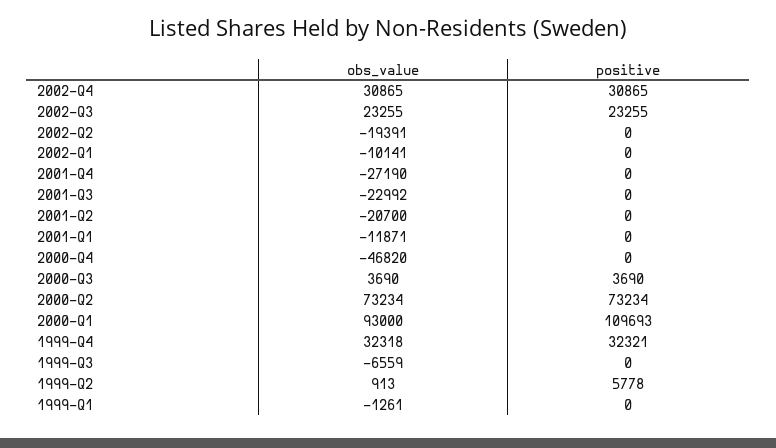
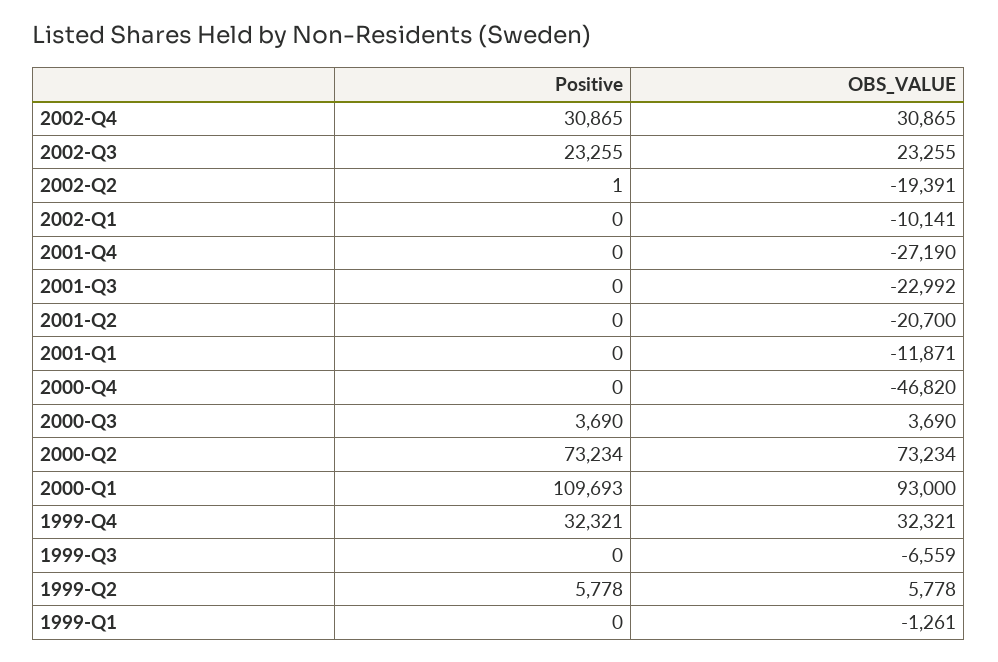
  {
    "obs_value": {
      "2002-Q4": 30865,
      "2002-Q3": 23255,
      "2002-Q2": -19391,
      "2002-Q1": -10141,
      "2001-Q4": -27190,
      "2001-Q3": -22992,
      "2001-Q2": -20700,
      "2001-Q1": -11871,
      "2000-Q4": -46820,
      "2000-Q3": 3690,
      "2000-Q2": 73234,
      "2000-Q1": 93000,
-     "1999-Q4": 32318,
+     "1999-Q4": 32321,
      "1999-Q3": -6559,
-     "1999-Q2": 913,
+     "1999-Q2": 5778,
      "1999-Q1": -1261
    },
    "positive": {
      "2002-Q4": 30865,
      "2002-Q3": 23255,
-     "2002-Q2": 0,
+     "2002-Q2": 1,
      "2002-Q1": 0,
      "2001-Q4": 0,
      "2001-Q3": 0,
      "2001-Q2": 0,
      "2001-Q1": 0,
      "2000-Q4": 0,
      "2000-Q3": 3690,
      "2000-Q2": 73234,
      "2000-Q1": 109693,
      "1999-Q4": 32321,
      "1999-Q3": 0,
      "1999-Q2": 5778,
      "1999-Q1": 0
    }
  }

